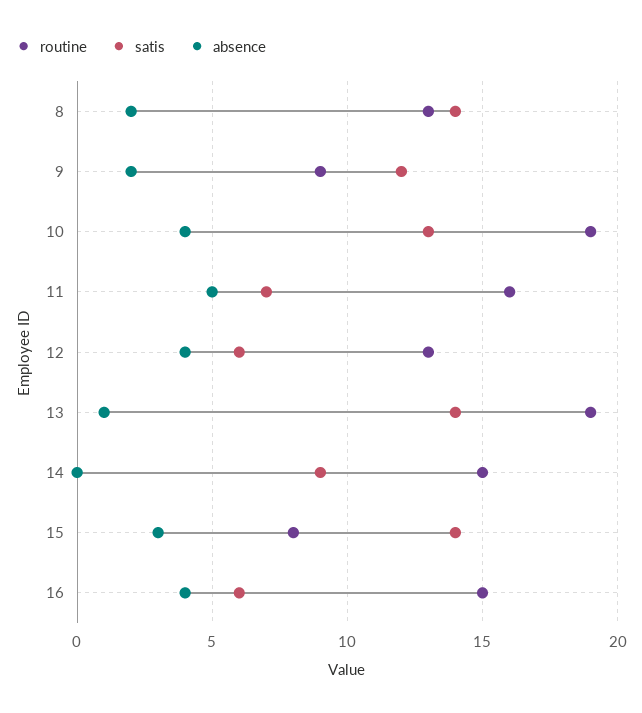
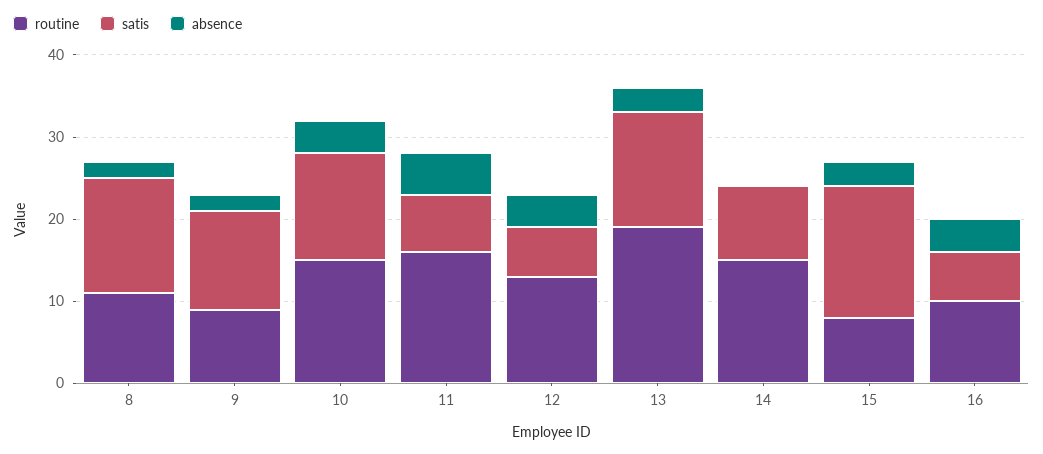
  {
    "routine": {
-     "8": 13,
+     "8": 11,
      "9": 9,
-     "10": 19,
+     "10": 15,
      "11": 16,
      "12": 13,
      "13": 19,
      "14": 15,
      "15": 8,
-     "16": 15
+     "16": 10
    },
    "satis": {
      "8": 14,
      "9": 12,
      "10": 13,
      "11": 7,
      "12": 6,
      "13": 14,
      "14": 9,
-     "15": 14,
+     "15": 16,
      "16": 6
    },
    "absence": {
      "8": 2,
      "9": 2,
      "10": 4,
      "11": 5,
      "12": 4,
-     "13": 1,
+     "13": 3,
      "14": 0,
      "15": 3,
      "16": 4
    }
  }

